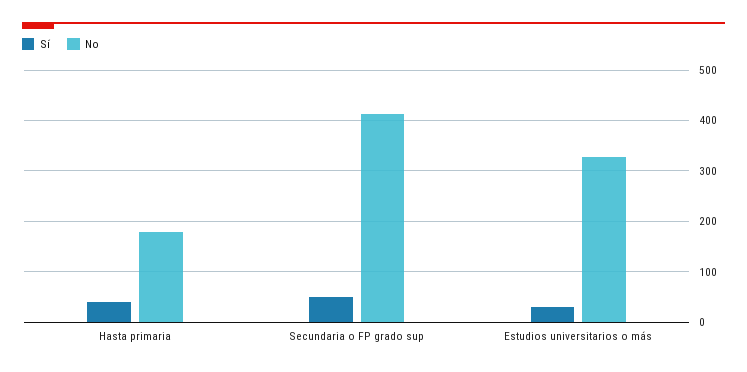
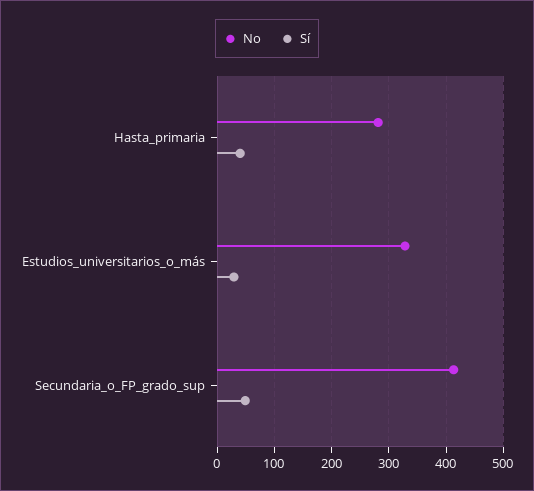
  {
    "Sí": {
      "Hasta primaria": 40,
      "Secundaria o FP grado sup": 40,
      "Estudios universitarios o más": 20
    },
    "No": {
-     "Hasta primaria": 180,
+     "Hasta primaria": 280,
      "Secundaria o FP grado sup": 420,
      "Estudios universitarios o más": 320
    }
  }

